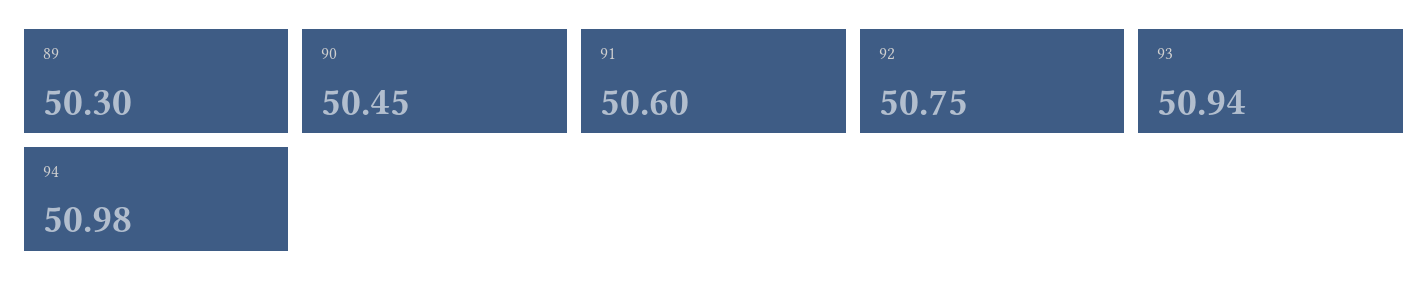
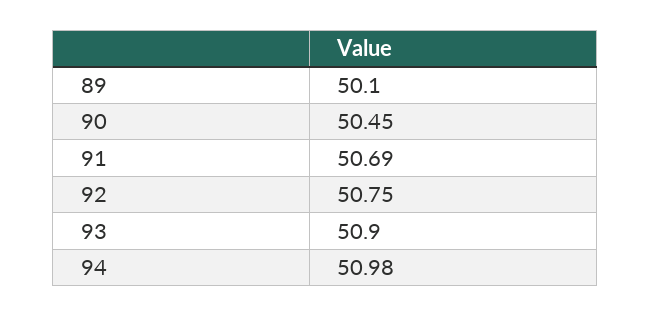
  {
-   "89": 50.3,
+   "89": 50.1,
    "90": 50.45,
-   "91": 50.6,
+   "91": 50.69,
    "92": 50.75,
-   "93": 50.94,
+   "93": 50.9,
    "94": 50.98
  }

